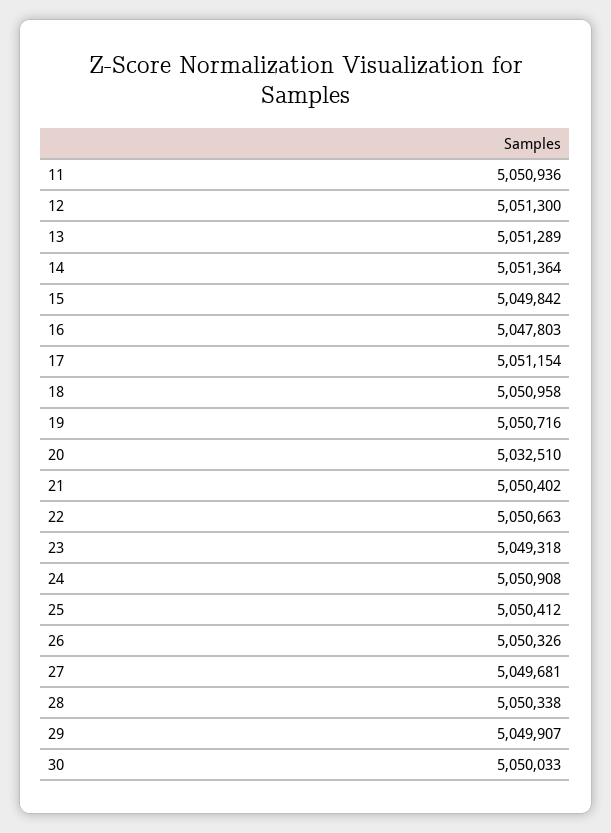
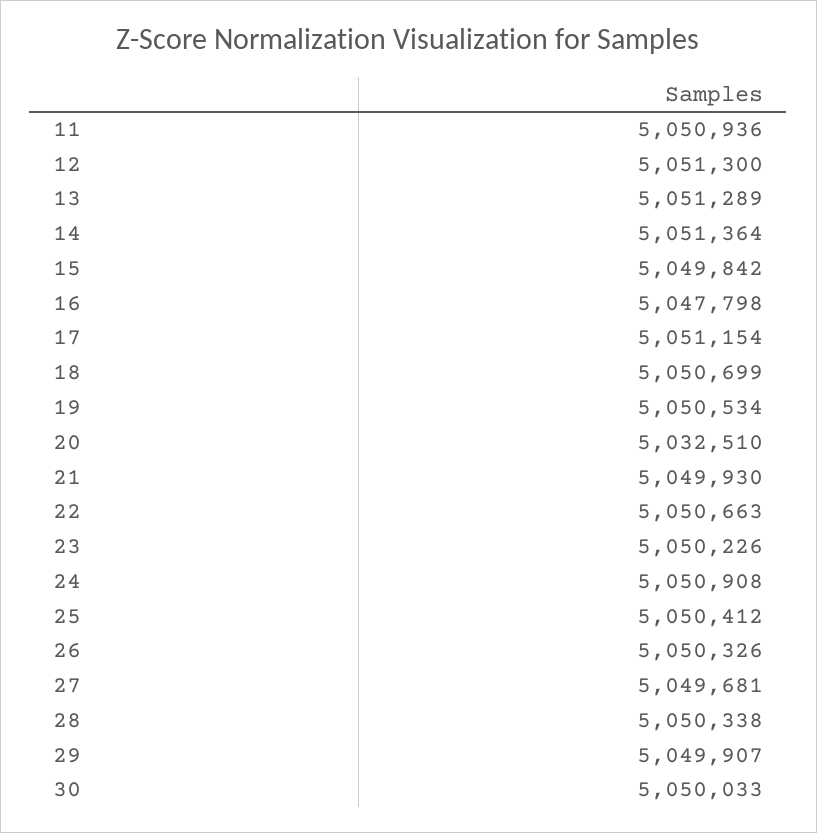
  {
    "11": 5050936,
    "12": 5051300,
    "13": 5051289,
    "14": 5051364,
    "15": 5049842,
-   "16": 5047803,
+   "16": 5047798,
    "17": 5051154,
-   "18": 5050958,
+   "18": 5050699,
-   "19": 5050716,
+   "19": 5050534,
    "20": 5032510,
-   "21": 5050402,
+   "21": 5049930,
    "22": 5050663,
-   "23": 5049318,
+   "23": 5050226,
    "24": 5050908,
    "25": 5050412,
    "26": 5050326,
    "27": 5049681,
    "28": 5050338,
    "29": 5049907,
    "30": 5050033
  }

